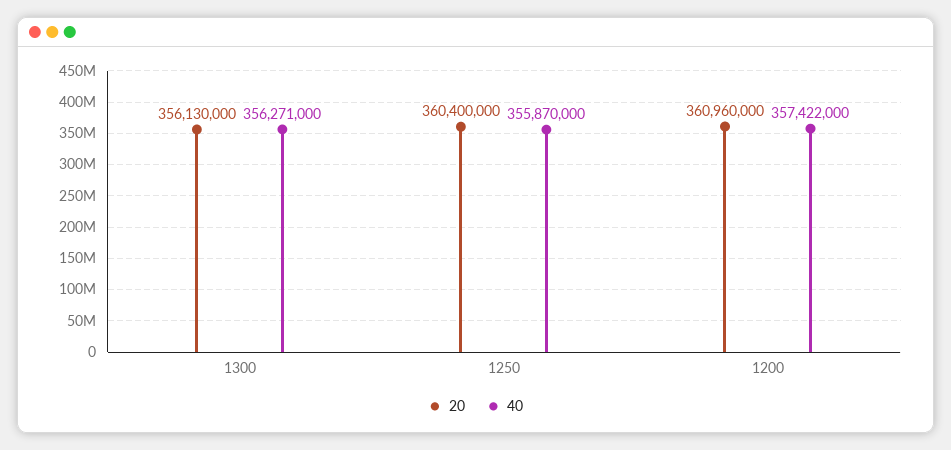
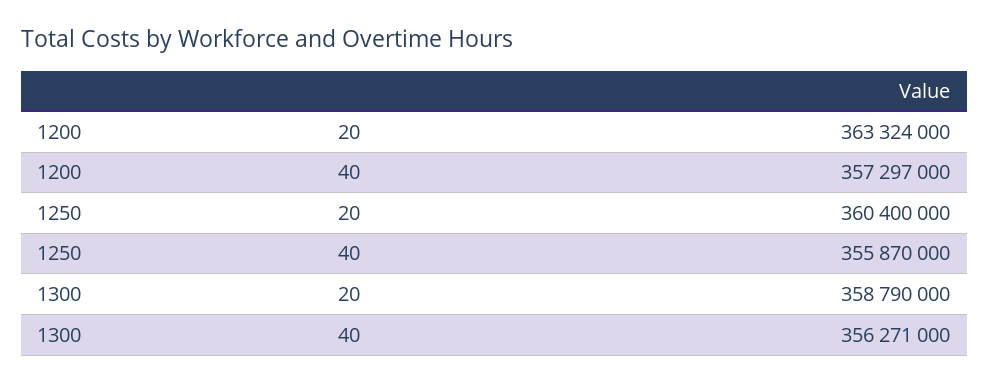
  {
    "20": {
-     "1300": 356130000,
+     "1300": 358790000,
      "1250": 360400000,
-     "1200": 360960000
+     "1200": 363324000
    },
    "40": {
      "1300": 356271000,
      "1250": 355870000,
-     "1200": 357422000
+     "1200": 357297000
    }
  }

